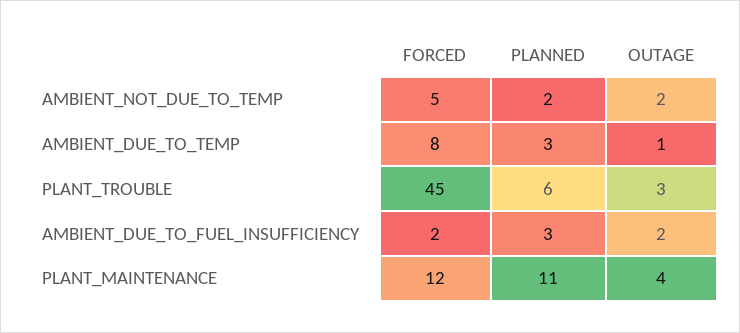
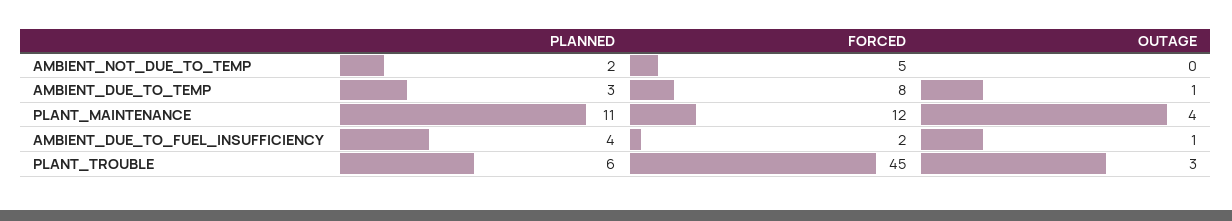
  {
    "FORCED": {
      "AMBIENT_NOT_DUE_TO_TEMP": 5,
      "AMBIENT_DUE_TO_TEMP": 8,
      "PLANT_TROUBLE": 45,
      "AMBIENT_DUE_TO_FUEL_INSUFFICIENCY": 2,
      "PLANT_MAINTENANCE": 12
    },
    "PLANNED": {
      "AMBIENT_NOT_DUE_TO_TEMP": 2,
      "AMBIENT_DUE_TO_TEMP": 3,
      "PLANT_TROUBLE": 6,
-     "AMBIENT_DUE_TO_FUEL_INSUFFICIENCY": 3,
+     "AMBIENT_DUE_TO_FUEL_INSUFFICIENCY": 4,
      "PLANT_MAINTENANCE": 11
    },
    "OUTAGE": {
-     "AMBIENT_NOT_DUE_TO_TEMP": 2,
+     "AMBIENT_NOT_DUE_TO_TEMP": 0,
      "AMBIENT_DUE_TO_TEMP": 1,
      "PLANT_TROUBLE": 3,
-     "AMBIENT_DUE_TO_FUEL_INSUFFICIENCY": 2,
+     "AMBIENT_DUE_TO_FUEL_INSUFFICIENCY": 1,
      "PLANT_MAINTENANCE": 4
    }
  }

